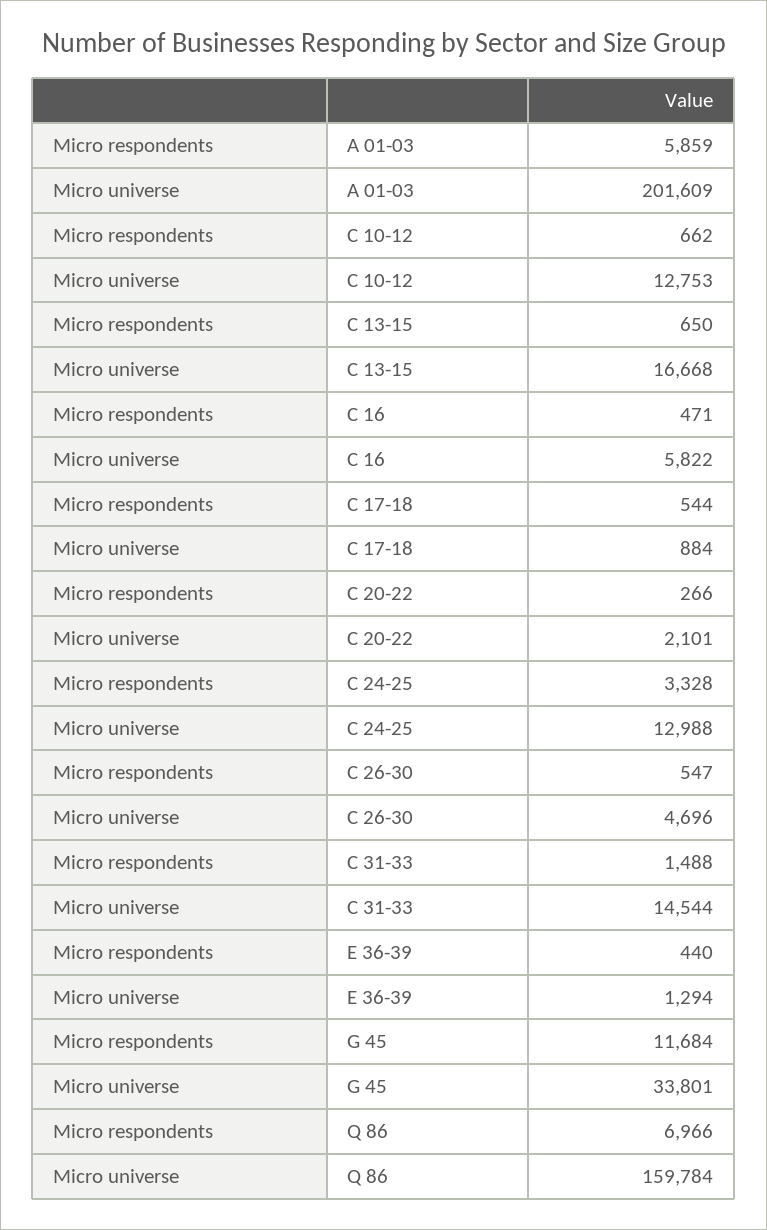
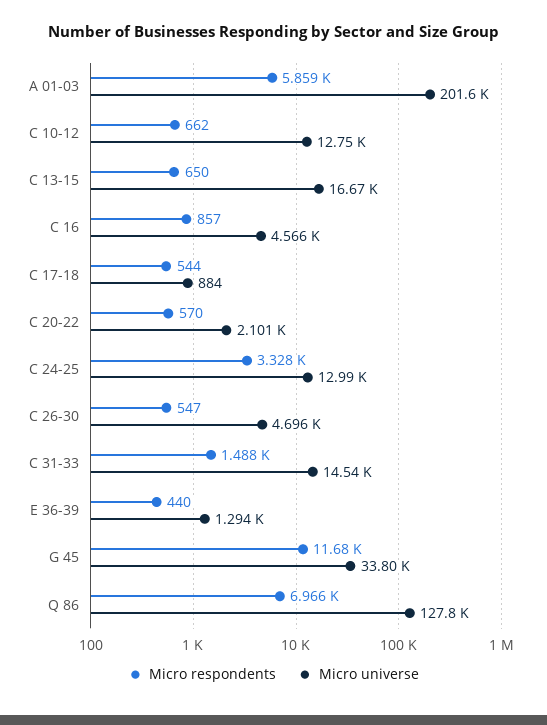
  {
    "Micro respondents": {
      "A 01-03": 5859,
      "C 10-12": 662,
      "C 13-15": 650,
-     "C 16": 471,
+     "C 16": 857,
      "C 17-18": 544,
-     "C 20-22": 266,
+     "C 20-22": 570,
      "C 24-25": 3328,
      "C 26-30": 547,
      "C 31-33": 1488,
      "E 36-39": 440,
      "G 45": 11684,
      "Q 86": 6966
    },
    "Micro universe": {
      "A 01-03": 201609,
      "C 10-12": 12753,
      "C 13-15": 16668,
-     "C 16": 5822,
+     "C 16": 4566,
      "C 17-18": 884,
      "C 20-22": 2101,
      "C 24-25": 12988,
      "C 26-30": 4696,
      "C 31-33": 14544,
      "E 36-39": 1294,
      "G 45": 33801,
-     "Q 86": 159784
+     "Q 86": 127800
    }
  }

